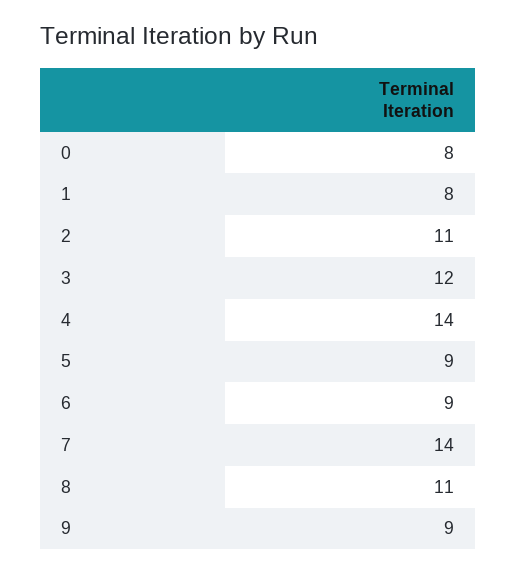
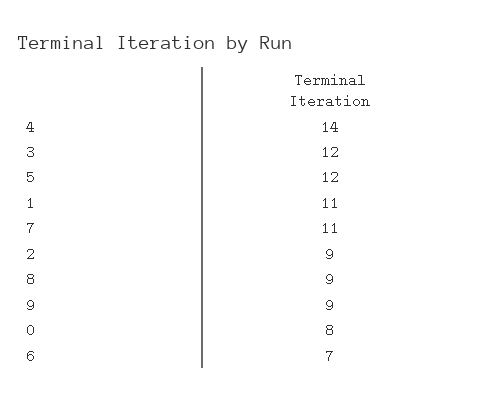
  {
    "0": 8,
-   "1": 8,
+   "1": 11,
-   "2": 11,
+   "2": 9,
    "3": 12,
    "4": 14,
-   "5": 9,
+   "5": 12,
-   "6": 9,
+   "6": 7,
-   "7": 14,
+   "7": 11,
-   "8": 11,
+   "8": 9,
    "9": 9
  }

